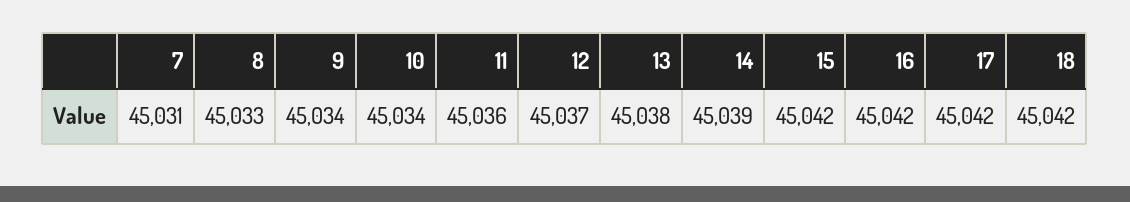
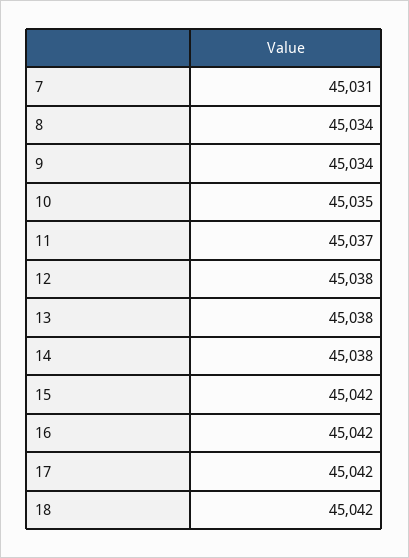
  {
    "7": 45031,
-   "8": 45033,
+   "8": 45034,
    "9": 45034,
-   "10": 45034,
+   "10": 45035,
-   "11": 45036,
+   "11": 45037,
-   "12": 45037,
+   "12": 45038,
    "13": 45038,
-   "14": 45039,
+   "14": 45038,
    "15": 45042,
    "16": 45042,
    "17": 45042,
    "18": 45042
  }

